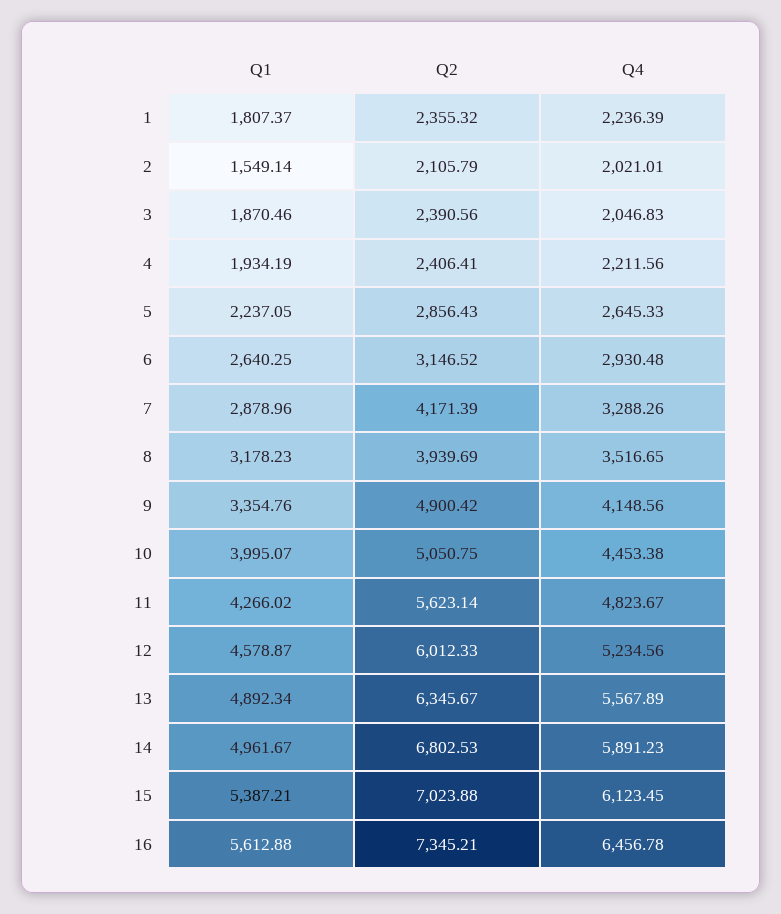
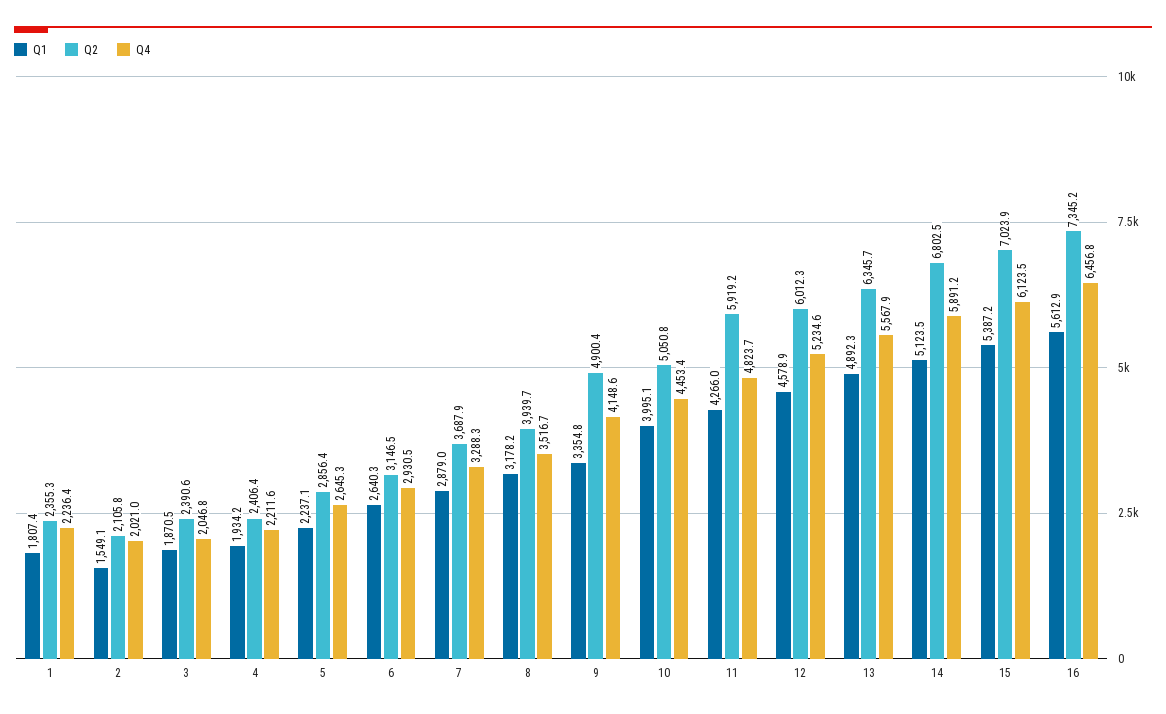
  {
    "Q1": {
      "1": 1807.37,
      "2": 1549.14,
      "3": 1870.46,
      "4": 1934.19,
      "5": 2237.05,
      "6": 2640.25,
      "7": 2878.96,
      "8": 3178.23,
      "9": 3354.76,
      "10": 3995.07,
      "11": 4266.02,
      "12": 4578.87,
      "13": 4892.34,
-     "14": 4961.67,
+     "14": 5123.5,
      "15": 5387.21,
      "16": 5612.88
    },
    "Q2": {
      "1": 2355.32,
      "2": 2105.79,
      "3": 2390.56,
      "4": 2406.41,
      "5": 2856.43,
      "6": 3146.52,
-     "7": 4171.39,
+     "7": 3687.9,
      "8": 3939.69,
      "9": 4900.42,
      "10": 5050.75,
-     "11": 5623.14,
+     "11": 5919.2,
      "12": 6012.33,
      "13": 6345.67,
      "14": 6802.53,
      "15": 7023.88,
      "16": 7345.21
    },
    "Q4": {
      "1": 2236.39,
      "2": 2021.01,
      "3": 2046.83,
      "4": 2211.56,
      "5": 2645.33,
      "6": 2930.48,
      "7": 3288.26,
      "8": 3516.65,
      "9": 4148.56,
      "10": 4453.38,
      "11": 4823.67,
      "12": 5234.56,
      "13": 5567.89,
      "14": 5891.23,
      "15": 6123.45,
      "16": 6456.78
    }
  }

